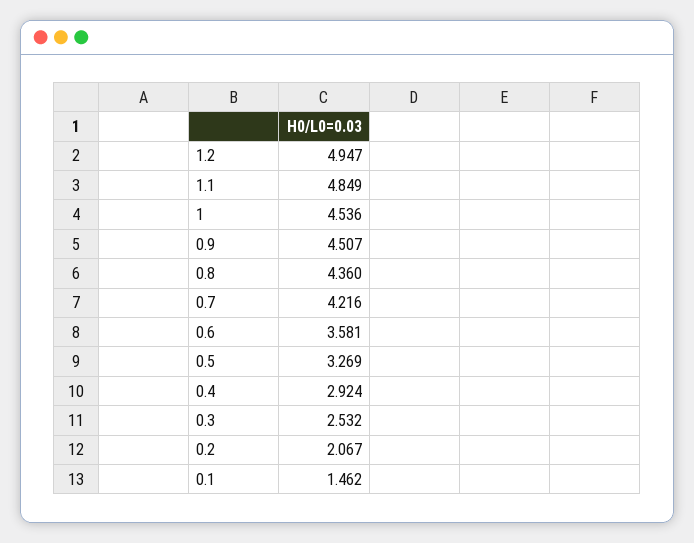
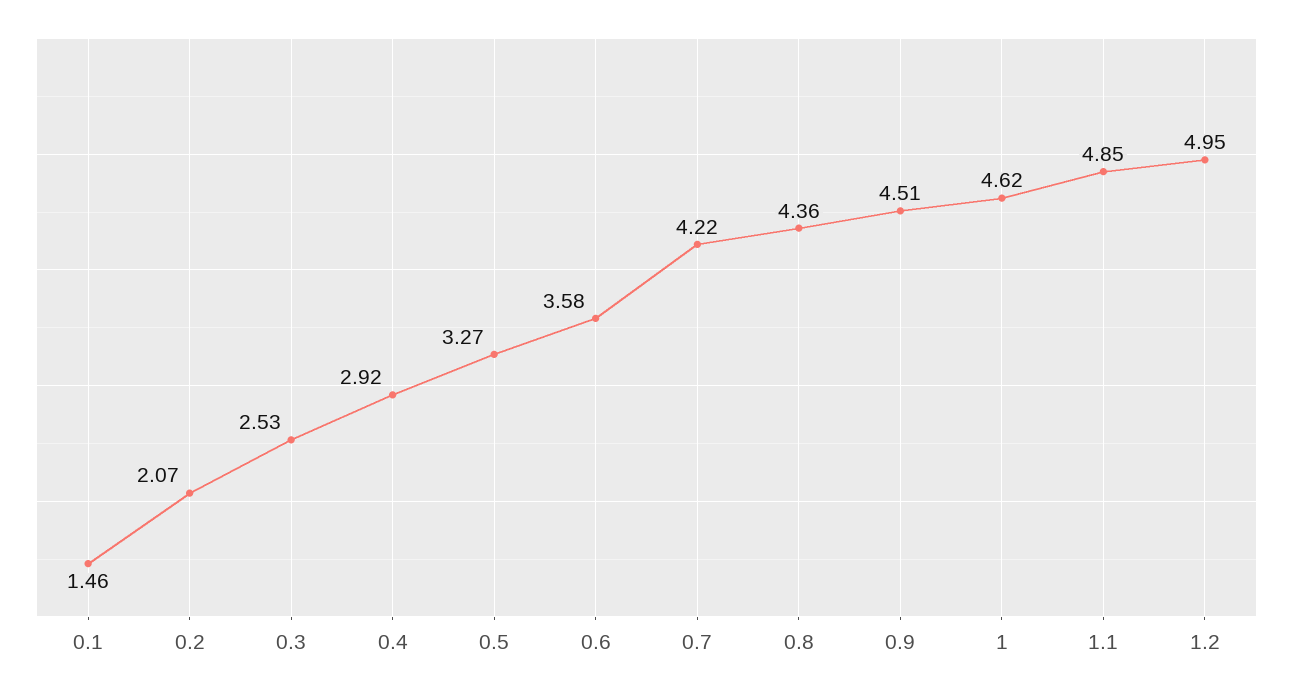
  {
    "1.2": 4.947,
    "1.1": 4.849,
-   "1": 4.536,
+   "1": 4.62,
    "0.9": 4.507,
    "0.8": 4.36,
    "0.7": 4.216,
    "0.6": 3.581,
    "0.5": 3.269,
    "0.4": 2.924,
    "0.3": 2.532,
    "0.2": 2.067,
    "0.1": 1.462
  }

